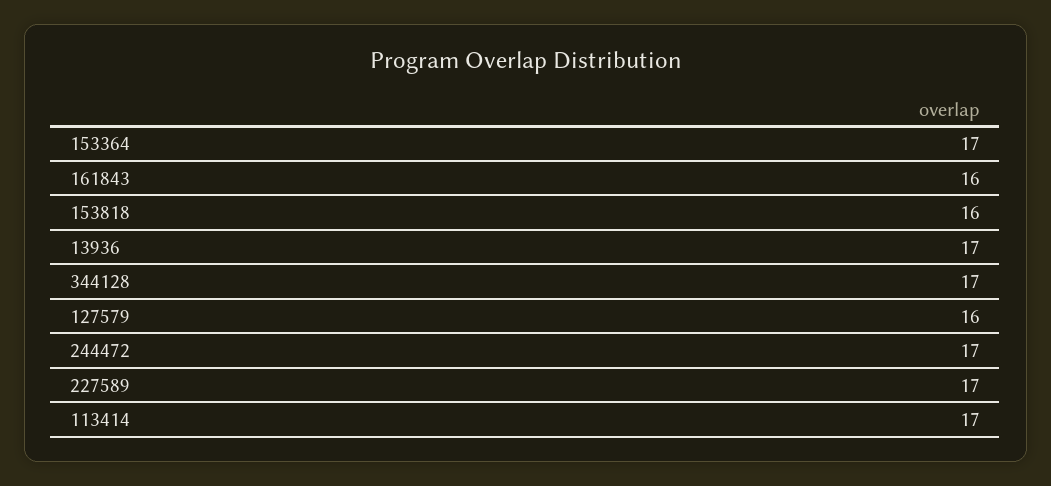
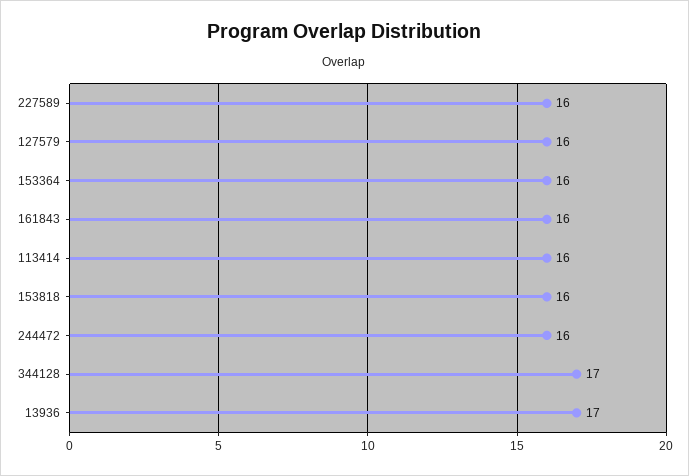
  {
-   "153364": 17,
+   "153364": 16,
    "161843": 16,
    "153818": 16,
    "13936": 17,
    "344128": 17,
    "127579": 16,
-   "244472": 17,
+   "244472": 16,
-   "227589": 17,
+   "227589": 16,
-   "113414": 17
+   "113414": 16
  }

